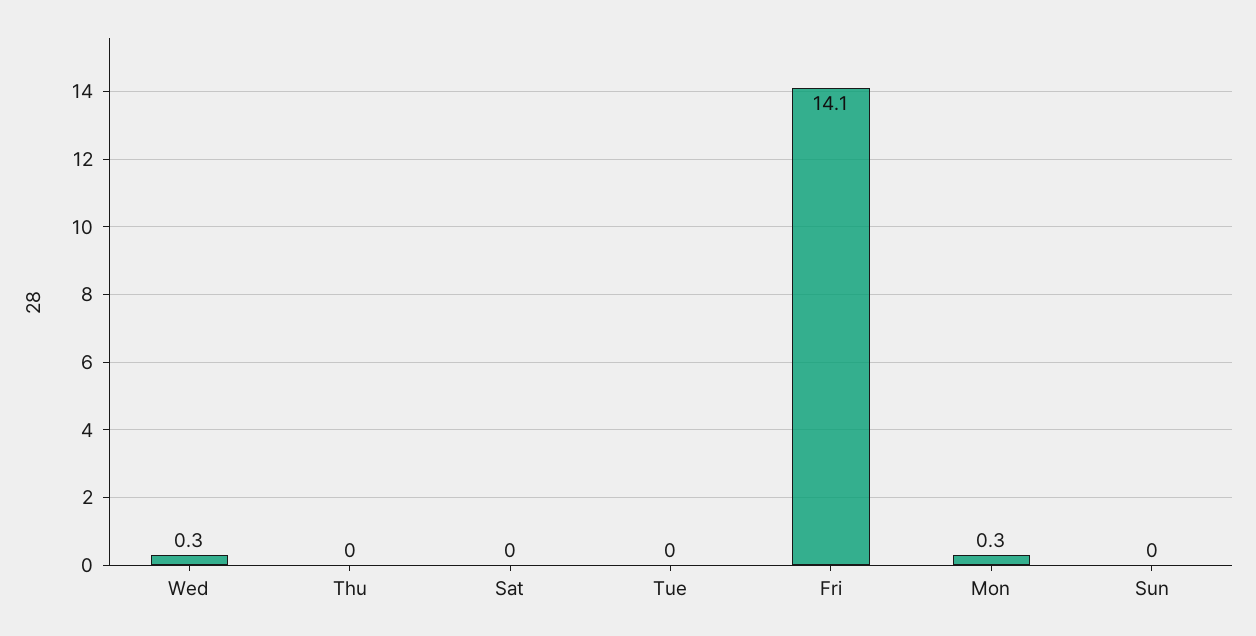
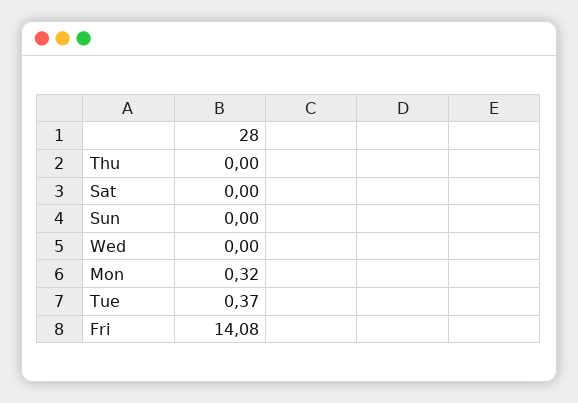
  {
-   "Wed": 0.3,
+   "Wed": 0,
    "Thu": 0,
    "Sat": 0,
-   "Tue": 0,
+   "Tue": 0.37,
    "Fri": 14.08,
    "Mon": 0.32,
    "Sun": 0
  }

